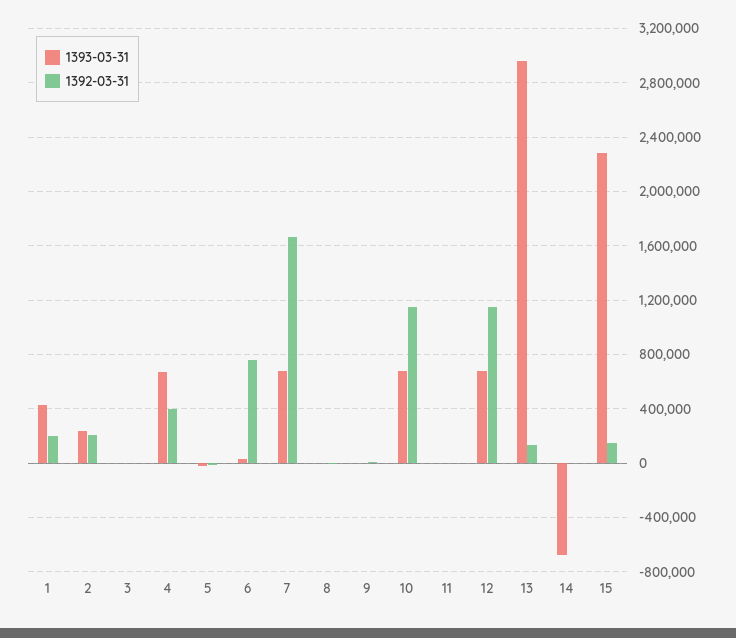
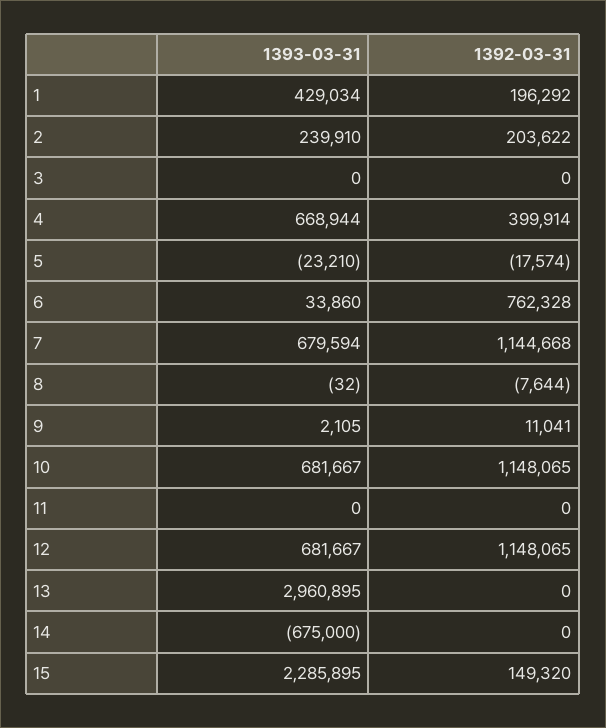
  {
    "1393-03-31": {
      "1": 429034,
      "2": 239910,
      "3": 0,
      "4": 668944,
      "5": -23210,
      "6": 33860,
      "7": 679594,
      "8": -32,
      "9": 2105,
      "10": 681667,
      "11": 0,
      "12": 681667,
      "13": 2960895,
      "14": -675000,
      "15": 2285895
    },
    "1392-03-31": {
      "1": 196292,
      "2": 203622,
      "3": 0,
      "4": 399914,
      "5": -17574,
      "6": 762328,
-     "7": 1650000,
+     "7": 1144668,
      "8": -7644,
      "9": 11041,
      "10": 1148065,
      "11": 0,
      "12": 1148065,
-     "13": 150000,
+     "13": 0,
      "14": 0,
      "15": 149320
    }
  }

